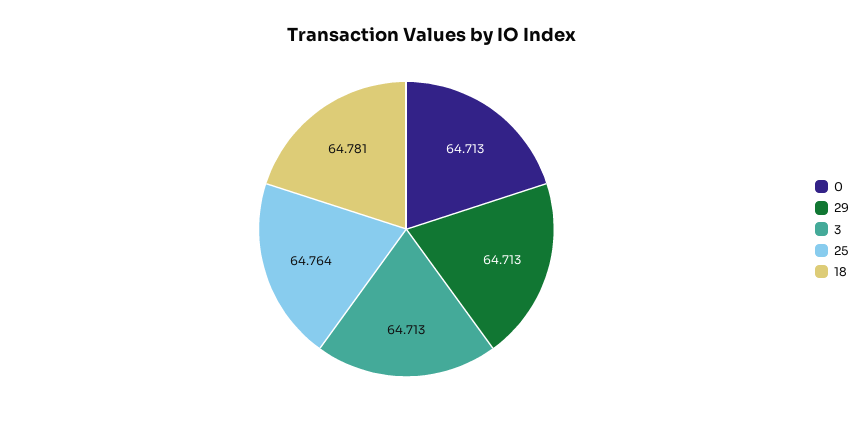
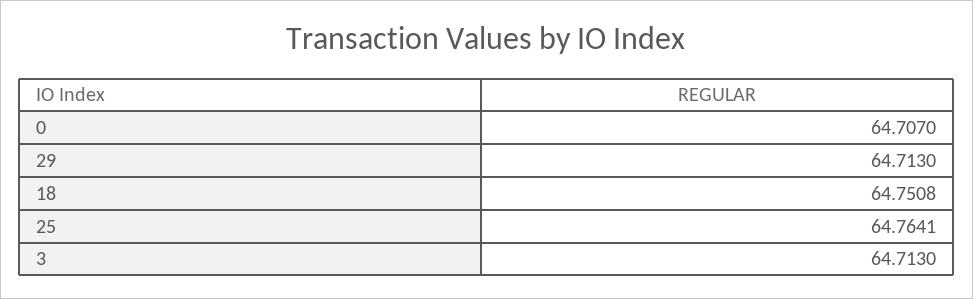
  {
-   "0": 64.713,
+   "0": 64.707,
    "29": 64.713,
    "3": 64.713,
    "25": 64.7641,
-   "18": 64.781
+   "18": 64.7508
  }

